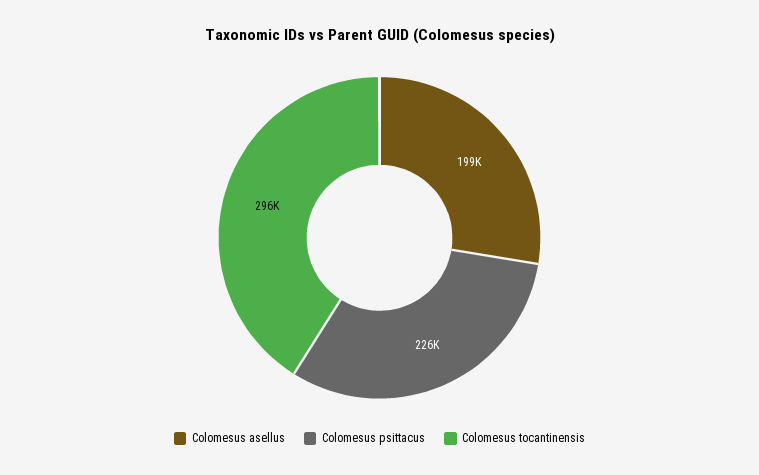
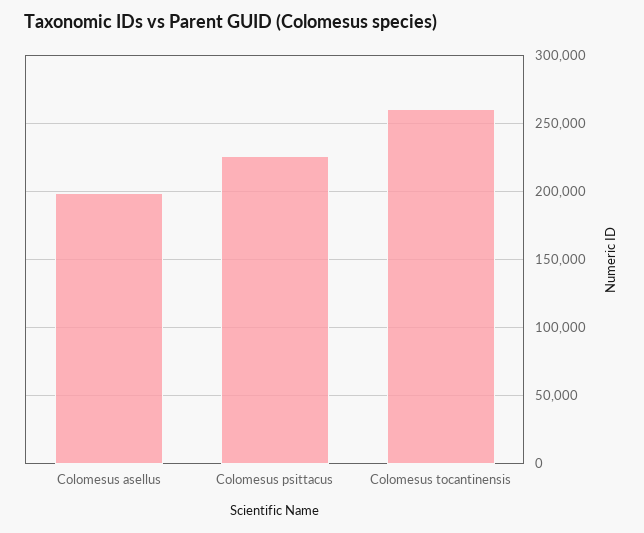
  {
    "Colomesus asellus": 199000,
    "Colomesus psittacus": 226000,
-   "Colomesus tocantinensis": 296000
+   "Colomesus tocantinensis": 260000
  }

